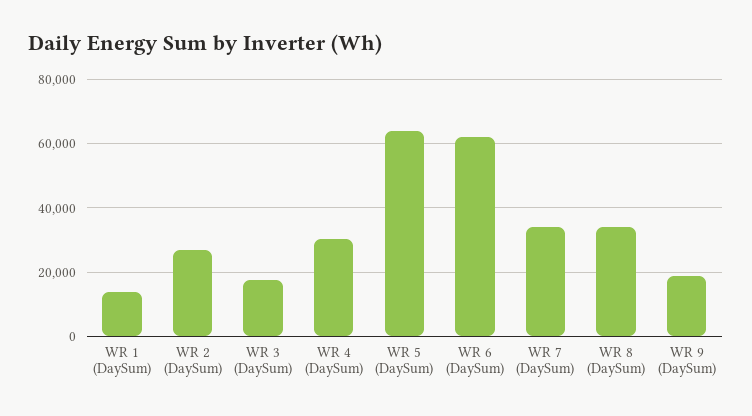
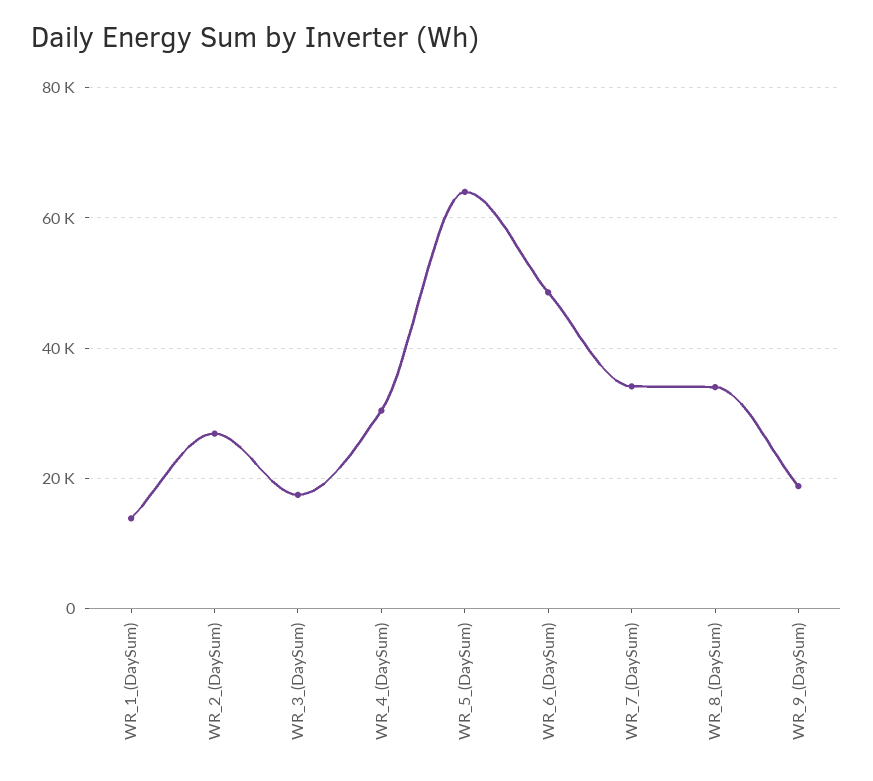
  {
    "WR 1 (DaySum)": 14000,
    "WR 2 (DaySum)": 26000,
    "WR 3 (DaySum)": 18000,
    "WR 4 (DaySum)": 30000,
    "WR 5 (DaySum)": 64000,
-   "WR 6 (DaySum)": 62000,
+   "WR 6 (DaySum)": 48000,
    "WR 7 (DaySum)": 34000,
    "WR 8 (DaySum)": 34000,
    "WR 9 (DaySum)": 18000
  }

